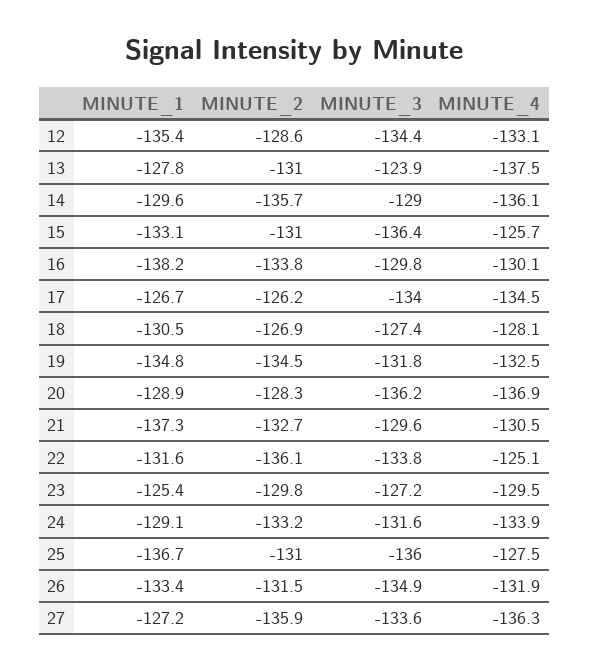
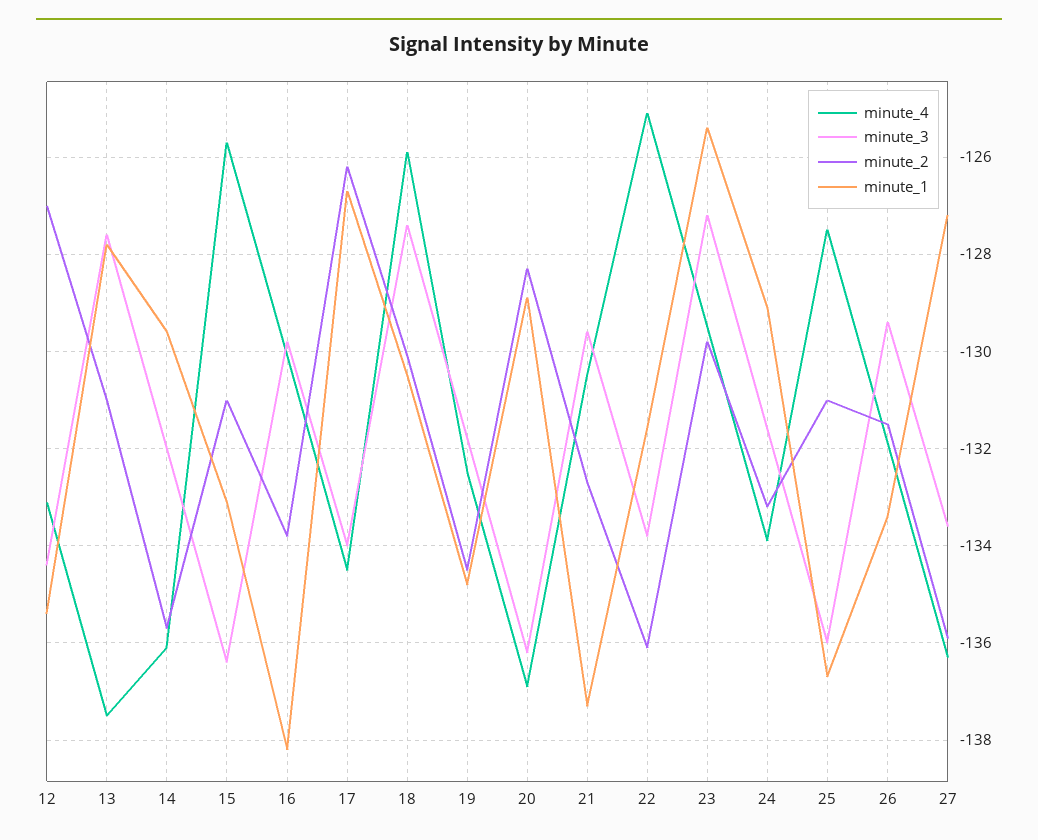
  {
    "MINUTE_1": {
      "12": -135.4,
      "13": -127.8,
      "14": -129.6,
      "15": -133.1,
      "16": -138.2,
      "17": -126.7,
      "18": -130.5,
      "19": -134.8,
      "20": -128.9,
      "21": -137.3,
      "22": -131.6,
      "23": -125.4,
      "24": -129.1,
      "25": -136.7,
      "26": -133.4,
      "27": -127.2
    },
    "MINUTE_2": {
-     "12": -128.6,
+     "12": -127,
      "13": -131,
      "14": -135.7,
      "15": -131,
      "16": -133.8,
      "17": -126.2,
-     "18": -126.9,
+     "18": -130,
      "19": -134.5,
      "20": -128.3,
      "21": -132.7,
      "22": -136.1,
      "23": -129.8,
      "24": -133.2,
      "25": -131,
      "26": -131.5,
      "27": -135.9
    },
    "MINUTE_3": {
      "12": -134.4,
-     "13": -123.9,
+     "13": -127.5,
-     "14": -129,
+     "14": -132,
      "15": -136.4,
      "16": -129.8,
      "17": -134,
      "18": -127.4,
      "19": -131.8,
      "20": -136.2,
      "21": -129.6,
      "22": -133.8,
      "23": -127.2,
      "24": -131.6,
      "25": -136,
-     "26": -134.9,
+     "26": -129.5,
      "27": -133.6
    },
    "MINUTE_4": {
      "12": -133.1,
      "13": -137.5,
      "14": -136.1,
      "15": -125.7,
      "16": -130.1,
      "17": -134.5,
-     "18": -128.1,
+     "18": -126,
      "19": -132.5,
      "20": -136.9,
      "21": -130.5,
      "22": -125.1,
      "23": -129.5,
      "24": -133.9,
      "25": -127.5,
      "26": -131.9,
      "27": -136.3
    }
  }

